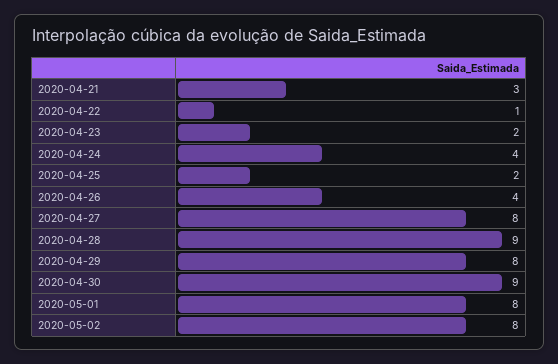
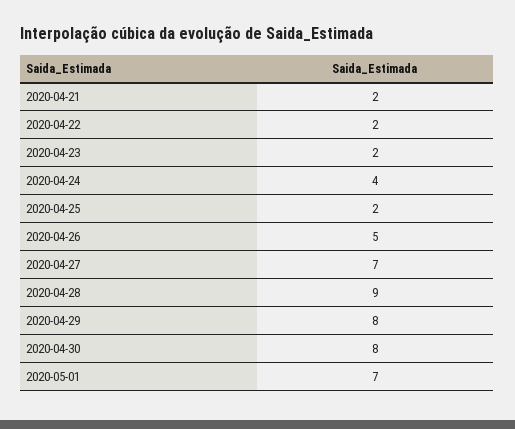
  {
-   "2020-04-21": 3,
+   "2020-04-21": 2,
-   "2020-04-22": 1,
+   "2020-04-22": 2,
    "2020-04-23": 2,
    "2020-04-24": 4,
    "2020-04-25": 2,
-   "2020-04-26": 4,
+   "2020-04-26": 5,
-   "2020-04-27": 8,
+   "2020-04-27": 7,
    "2020-04-28": 9,
    "2020-04-29": 8,
-   "2020-04-30": 9,
+   "2020-04-30": 8,
-   "2020-05-01": 8,
+   "2020-05-01": 7
-   "2020-05-02": 8
  }

